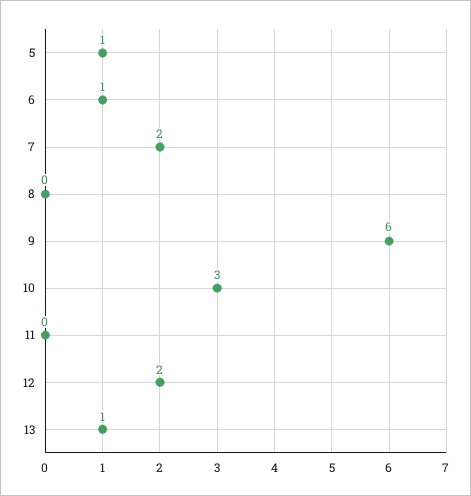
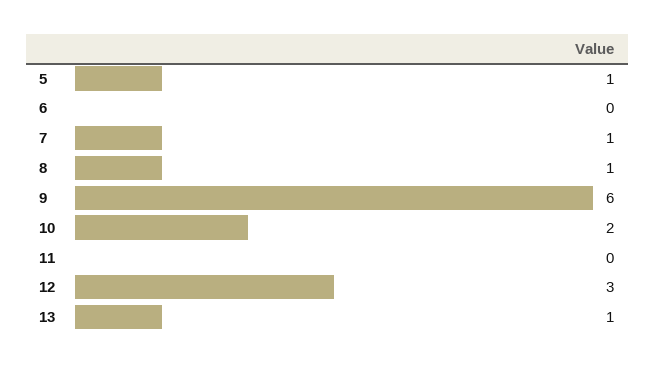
  {
    "5": 1,
-   "6": 1,
+   "6": 0,
-   "7": 2,
+   "7": 1,
-   "8": 0,
+   "8": 1,
    "9": 6,
-   "10": 3,
+   "10": 2,
    "11": 0,
-   "12": 2,
+   "12": 3,
    "13": 1
  }

